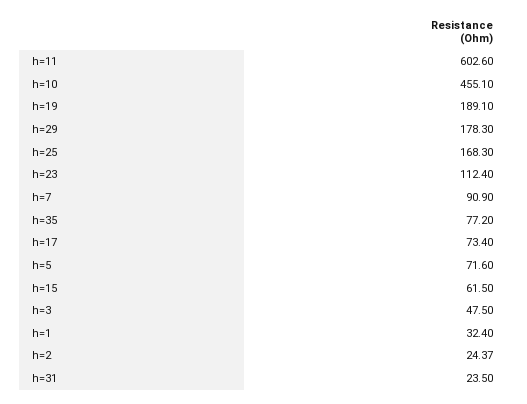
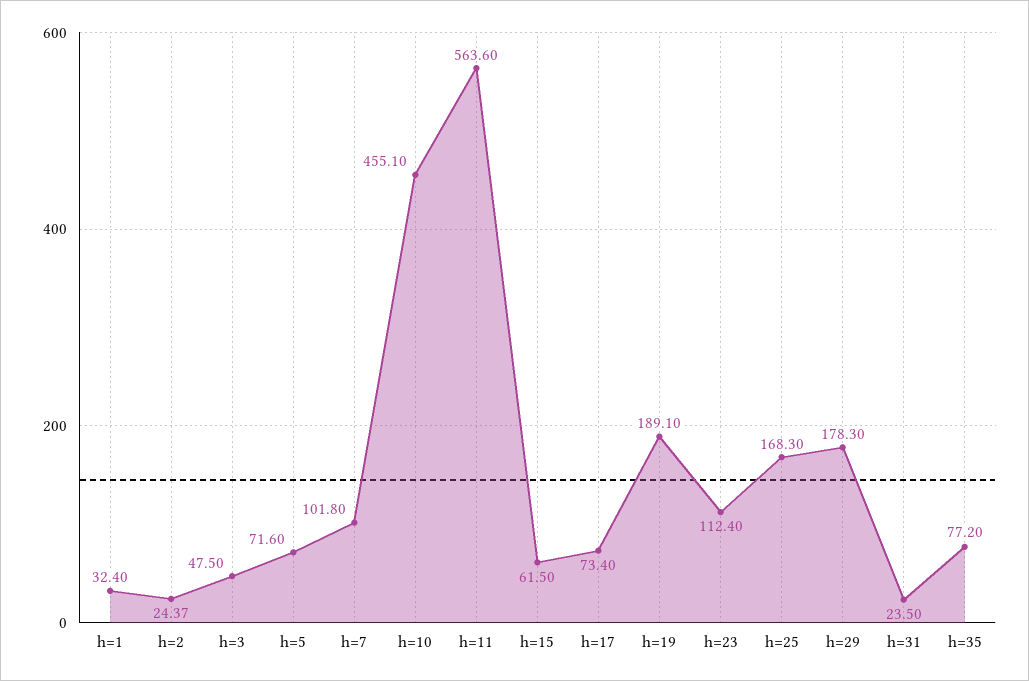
  {
-   "h=11": 602.6,
+   "h=11": 563.6,
    "h=10": 455.1,
    "h=19": 189.1,
    "h=29": 178.3,
    "h=25": 168.3,
    "h=23": 112.4,
-   "h=7": 90.9,
+   "h=7": 101.8,
    "h=35": 77.2,
    "h=17": 73.4,
    "h=5": 71.6,
    "h=15": 61.5,
    "h=3": 47.5,
    "h=1": 32.4,
    "h=2": 24.37,
    "h=31": 23.5
  }

